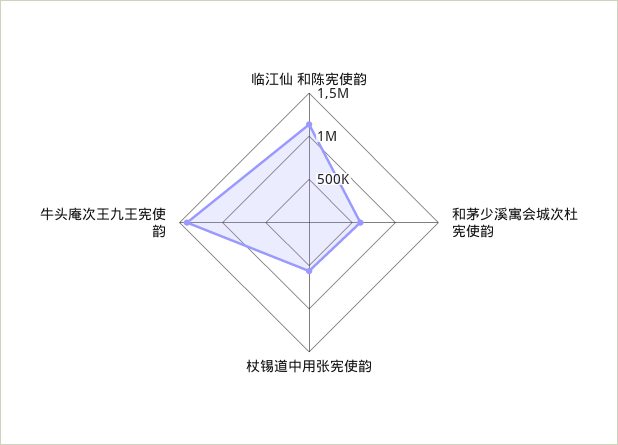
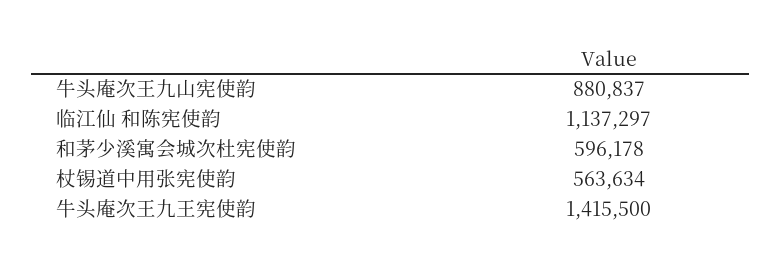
  {
    "临江仙 和陈宪使韵": 1137297,
    "和茅少溪寓会城次杜宪使韵": 596178,
    "杖锡道中用张宪使韵": 563634,
-   "牛头庵次王九王宪使韵": 1415500
+   "牛头庵次王九王宪使韵": 1415500,
+   "牛头庵次王九山宪使韵": 880837
  }

